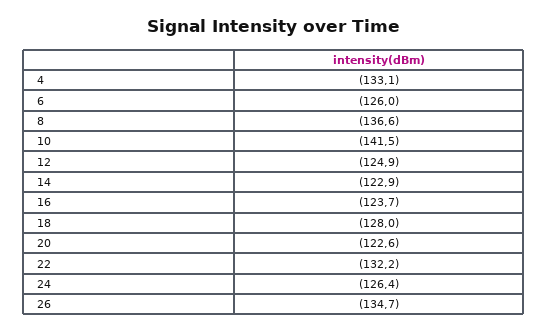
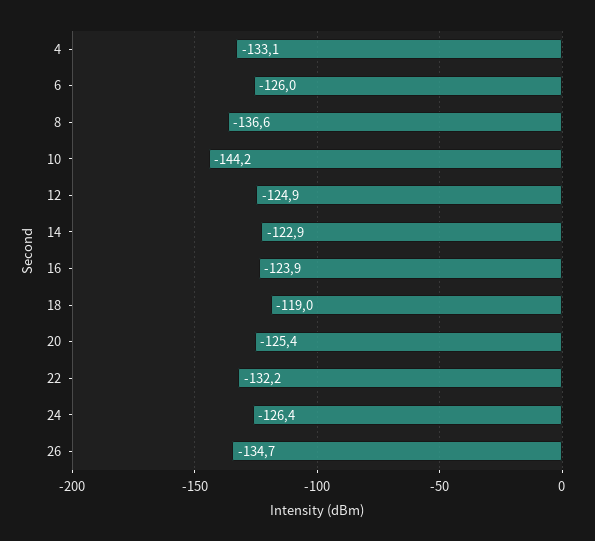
  {
    "4": -133.1,
    "6": -126,
    "8": -136.6,
-   "10": -141.5,
+   "10": -144.2,
    "12": -124.9,
    "14": -122.9,
-   "16": -123.7,
+   "16": -123.9,
-   "18": -128,
+   "18": -119,
-   "20": -122.6,
+   "20": -125.4,
    "22": -132.2,
    "24": -126.4,
    "26": -134.7
  }

